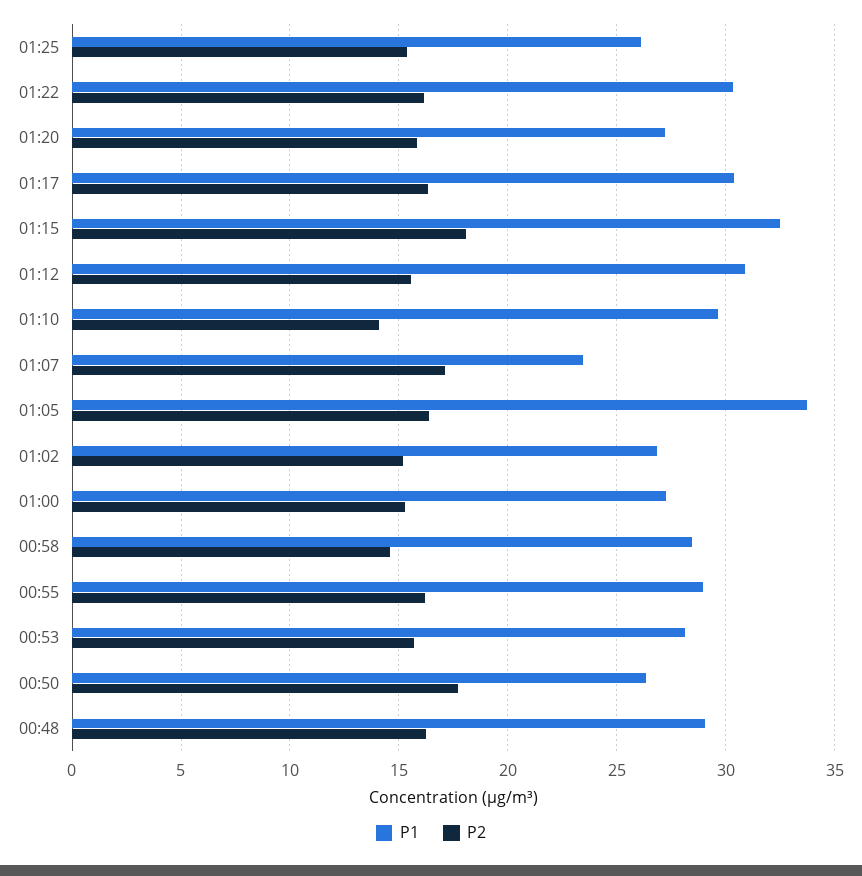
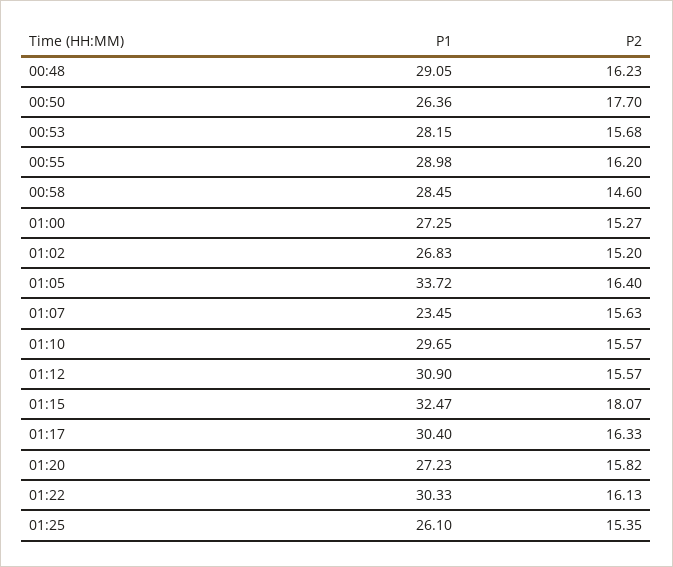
  {
    "P1": {
      "01:25": 26.1,
      "01:22": 30.33,
      "01:20": 27.23,
      "01:17": 30.4,
      "01:15": 32.47,
      "01:12": 30.9,
      "01:10": 29.65,
      "01:07": 23.45,
      "01:05": 33.72,
      "01:02": 26.83,
      "01:00": 27.25,
      "00:58": 28.45,
      "00:55": 28.98,
      "00:53": 28.15,
      "00:50": 26.36,
      "00:48": 29.05
    },
    "P2": {
      "01:25": 15.35,
      "01:22": 16.13,
      "01:20": 15.82,
      "01:17": 16.33,
      "01:15": 18.07,
      "01:12": 15.57,
-     "01:10": 14,
+     "01:10": 15.57,
-     "01:07": 17,
+     "01:07": 15.63,
      "01:05": 16.4,
      "01:02": 15.2,
      "01:00": 15.27,
      "00:58": 14.6,
      "00:55": 16.2,
      "00:53": 15.68,
      "00:50": 17.7,
      "00:48": 16.23
    }
  }

